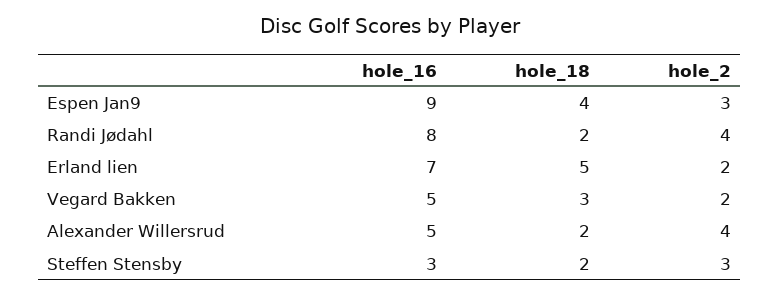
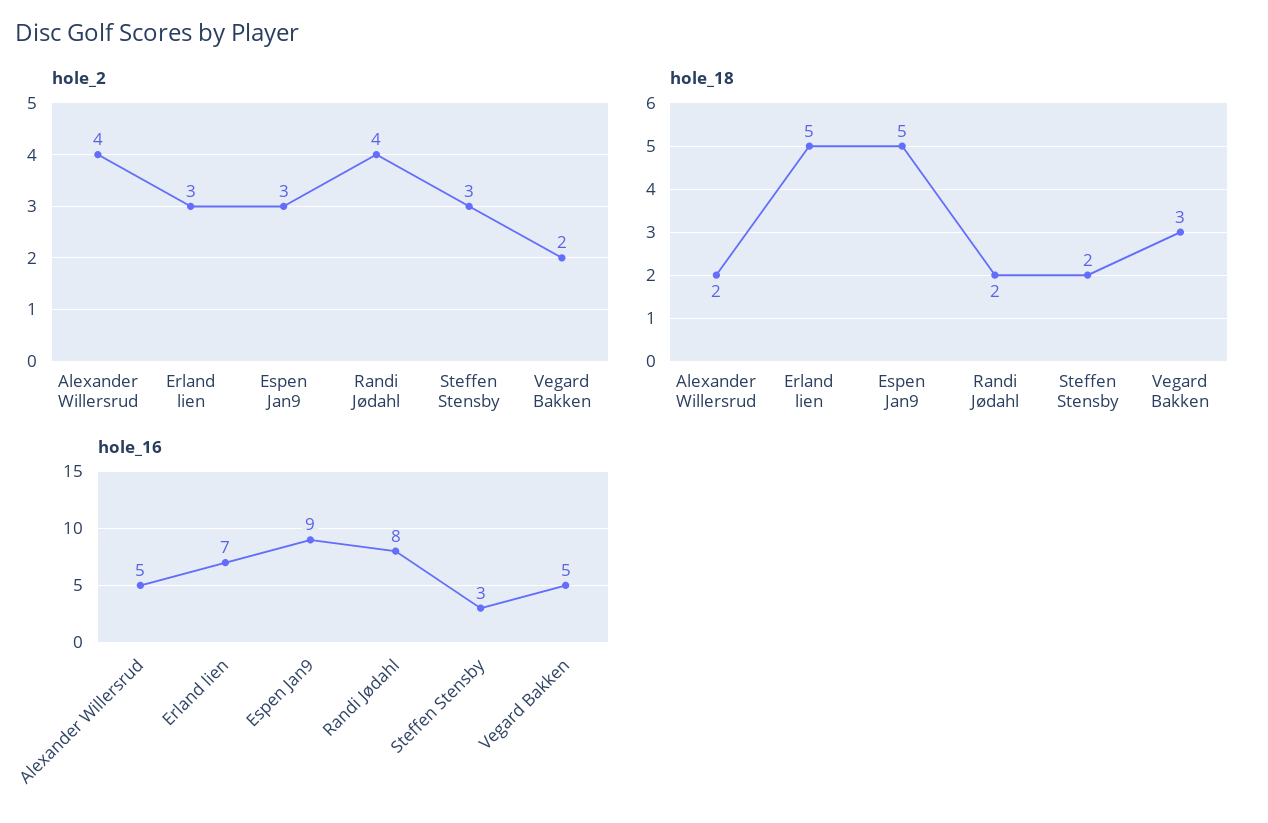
  {
    "hole_16": {
      "Espen Jan9": 9,
      "Randi Jødahl": 8,
      "Erland lien": 7,
      "Vegard Bakken": 5,
      "Alexander Willersrud": 5,
      "Steffen Stensby": 3
    },
    "hole_18": {
-     "Espen Jan9": 4,
+     "Espen Jan9": 5,
      "Randi Jødahl": 2,
      "Erland lien": 5,
      "Vegard Bakken": 3,
      "Alexander Willersrud": 2,
      "Steffen Stensby": 2
    },
    "hole_2": {
      "Espen Jan9": 3,
      "Randi Jødahl": 4,
-     "Erland lien": 2,
+     "Erland lien": 3,
      "Vegard Bakken": 2,
      "Alexander Willersrud": 4,
      "Steffen Stensby": 3
    }
  }

